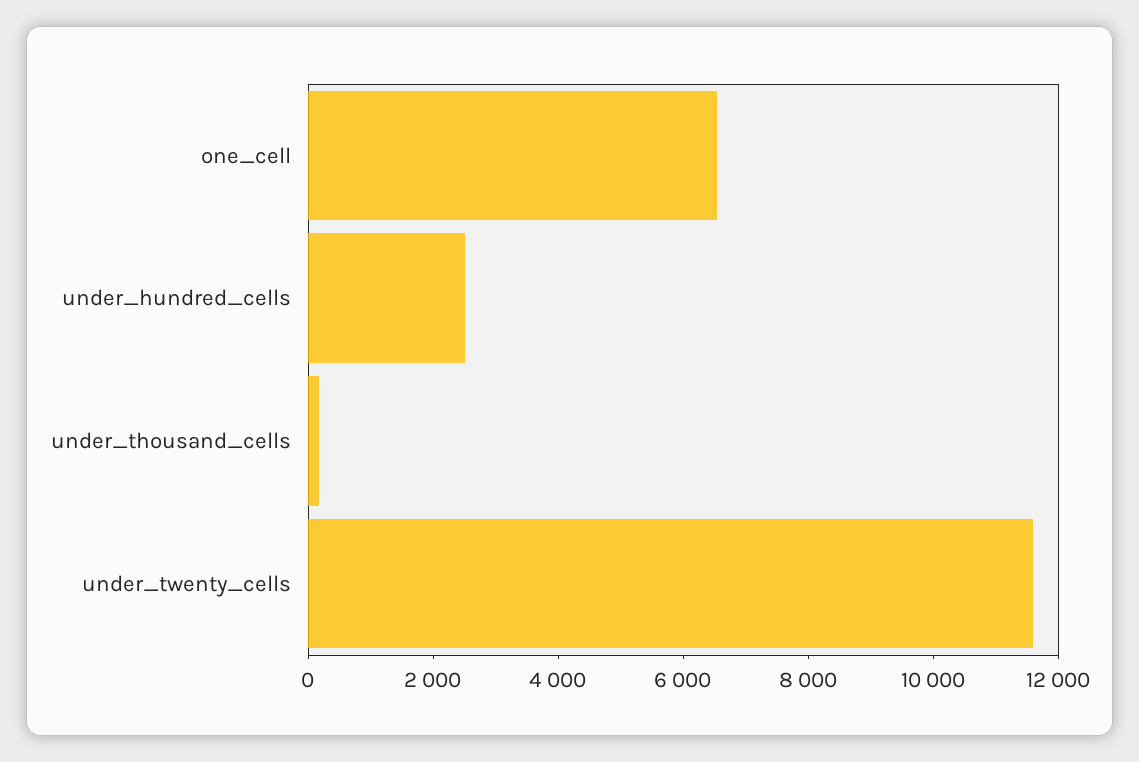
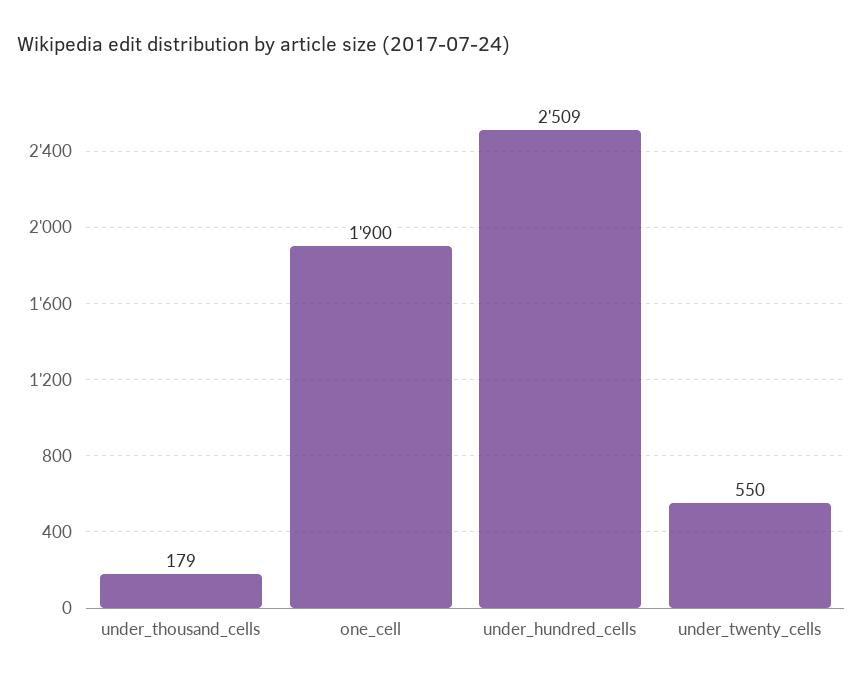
  {
-   "one_cell": 6500,
+   "one_cell": 1900,
    "under_hundred_cells": 2509,
    "under_thousand_cells": 179,
-   "under_twenty_cells": 11500
+   "under_twenty_cells": 550
  }

